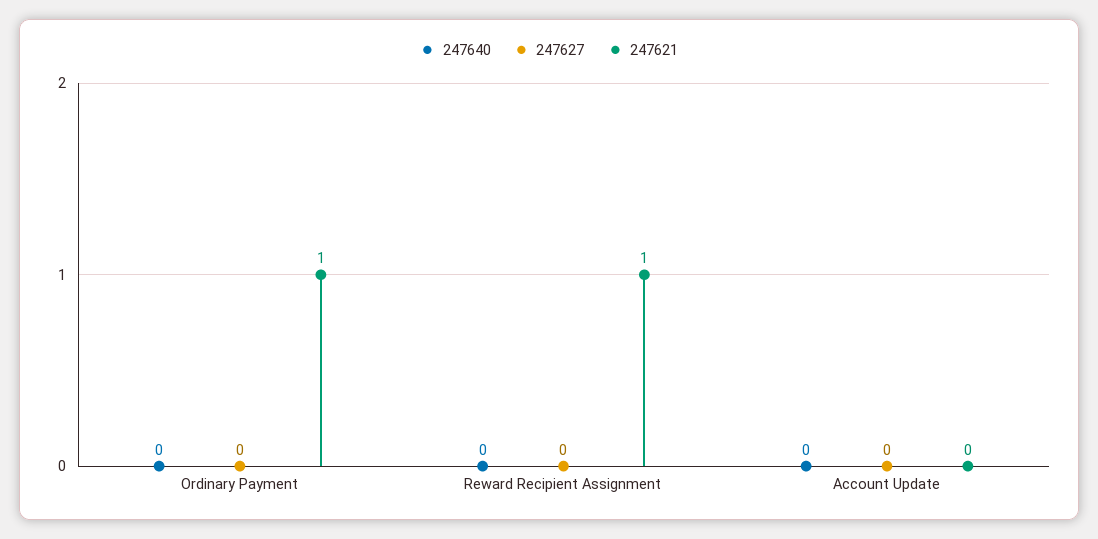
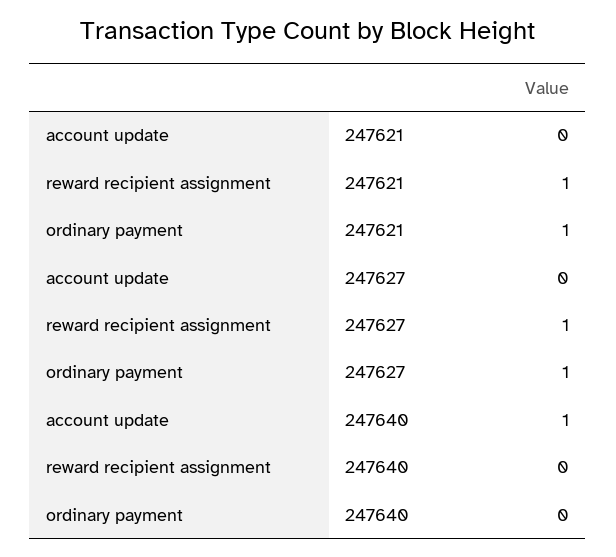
  {
    "247640": {
      "Ordinary Payment": 0,
      "Reward Recipient Assignment": 0,
-     "Account Update": 0
+     "Account Update": 1
    },
    "247627": {
-     "Ordinary Payment": 0,
+     "Ordinary Payment": 1,
-     "Reward Recipient Assignment": 0,
+     "Reward Recipient Assignment": 1,
      "Account Update": 0
    },
    "247621": {
      "Ordinary Payment": 1,
      "Reward Recipient Assignment": 1,
      "Account Update": 0
    }
  }

